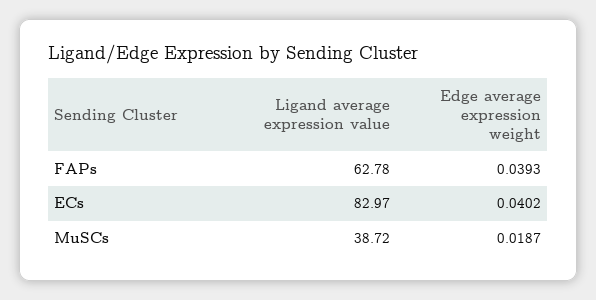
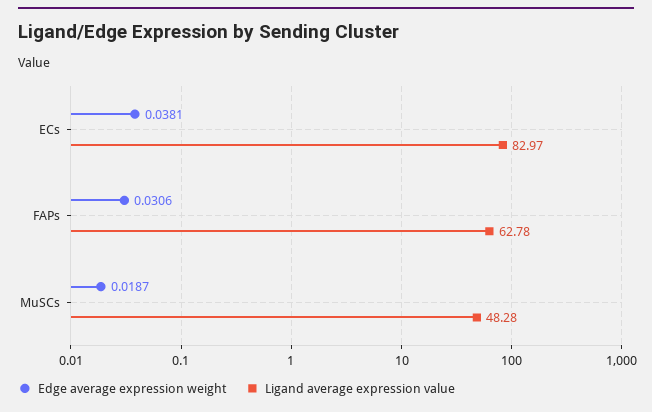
  {
    "Ligand average expression value": {
      "FAPs": 62.78,
      "ECs": 82.97,
-     "MuSCs": 38.72
+     "MuSCs": 48.28
    },
    "Edge average expression weight": {
-     "FAPs": 0.0393,
+     "FAPs": 0.0306,
-     "ECs": 0.0402,
+     "ECs": 0.0381,
      "MuSCs": 0.0187
    }
  }

